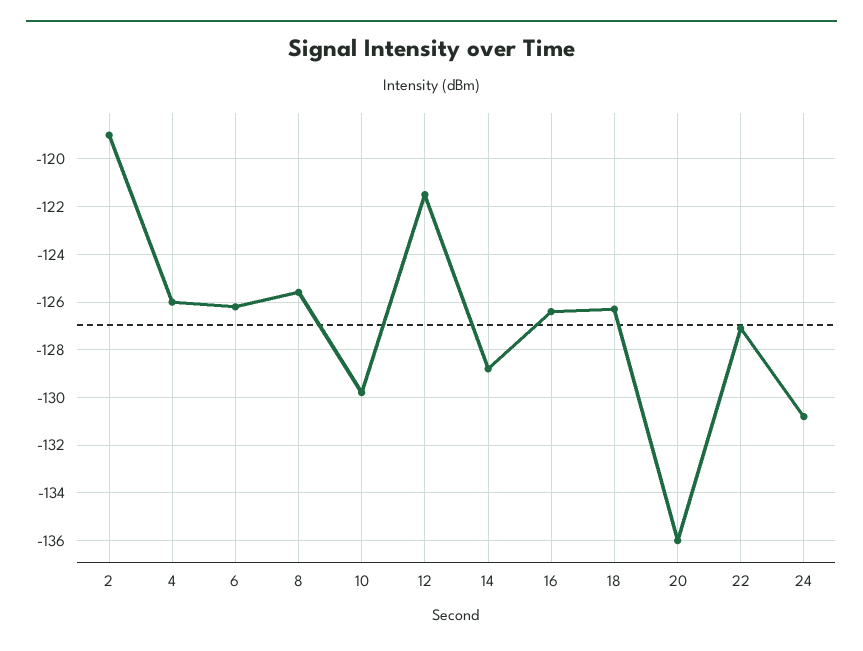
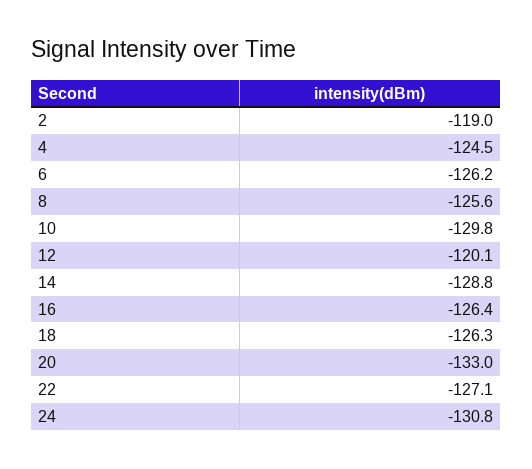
  {
    "2": -119,
-   "4": -126,
+   "4": -124.5,
    "6": -126.2,
    "8": -125.6,
    "10": -129.8,
-   "12": -121.5,
+   "12": -120.1,
    "14": -128.8,
    "16": -126.4,
    "18": -126.3,
-   "20": -136,
+   "20": -133,
    "22": -127.1,
    "24": -130.8
  }

